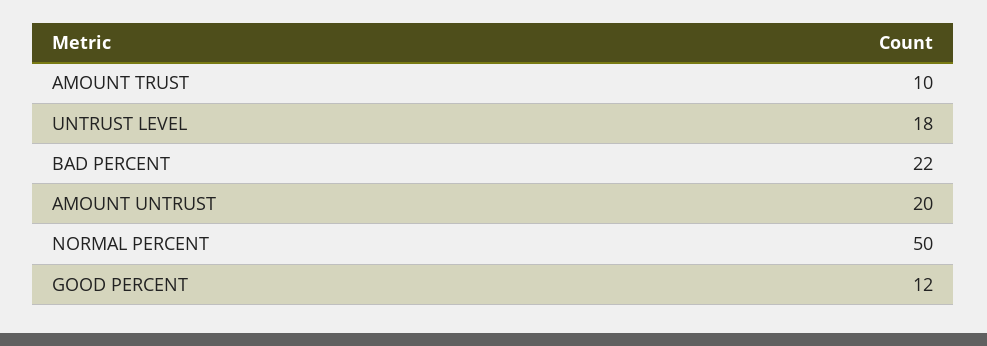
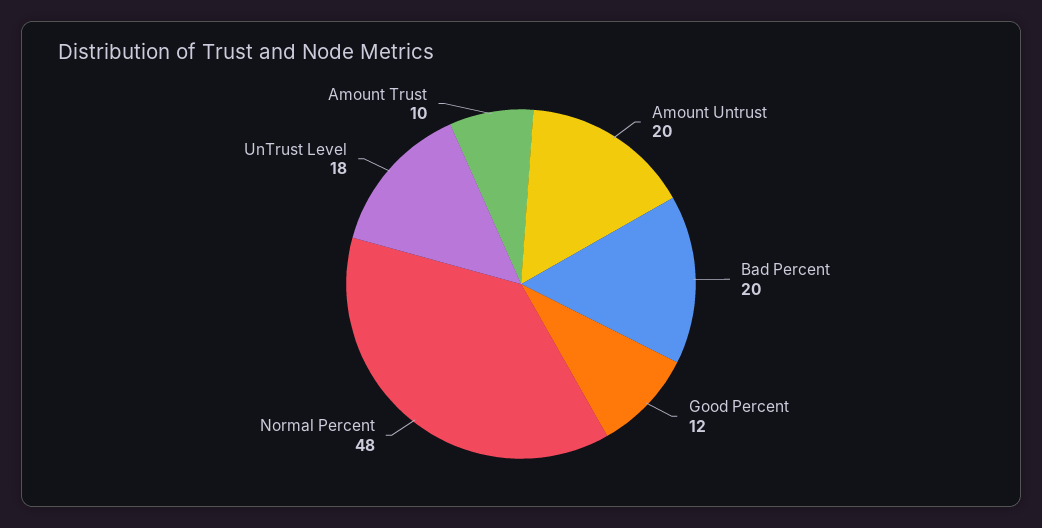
  {
    "AMOUNT TRUST": 10,
    "UNTRUST LEVEL": 18,
-   "BAD PERCENT": 22,
+   "BAD PERCENT": 20,
    "AMOUNT UNTRUST": 20,
-   "NORMAL PERCENT": 50,
+   "NORMAL PERCENT": 48,
    "GOOD PERCENT": 12
  }

